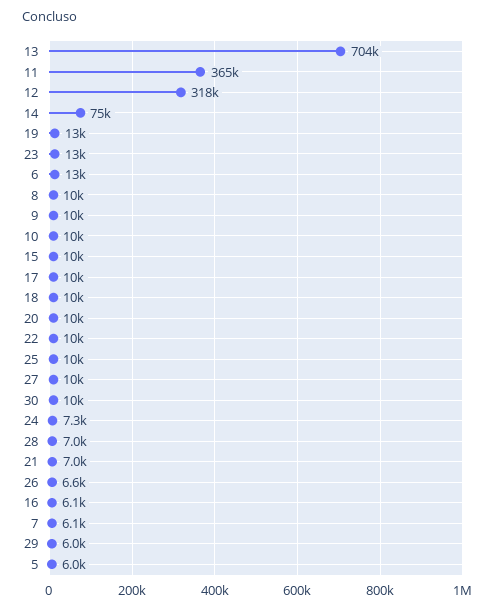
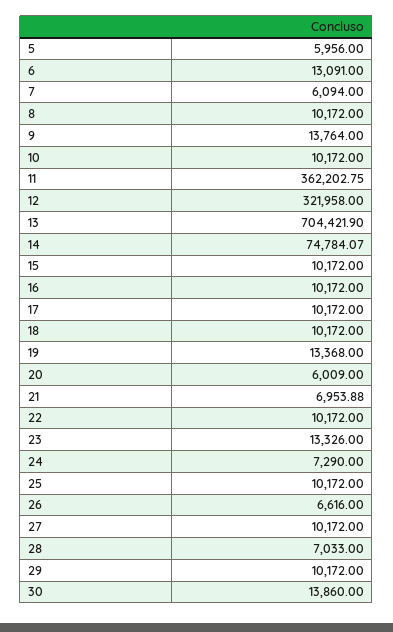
  {
    "13": 704421.9,
-   "11": 365000,
+   "11": 362202.75,
-   "12": 318000,
+   "12": 321958,
    "14": 74784.07,
    "19": 13368,
    "23": 13326,
    "6": 13091,
    "8": 10172,
-   "9": 10000,
+   "9": 13764,
    "10": 10172,
    "15": 10172,
    "17": 10172,
    "18": 10172,
-   "20": 10000,
+   "20": 6009,
    "22": 10172,
    "25": 10172,
    "27": 10172,
-   "30": 10000,
+   "30": 13860,
    "24": 7290,
    "28": 7033,
    "21": 6953.88,
    "26": 6616,
-   "16": 6100,
+   "16": 10172,
    "7": 6094,
-   "29": 6000,
+   "29": 10172,
    "5": 5956
  }

